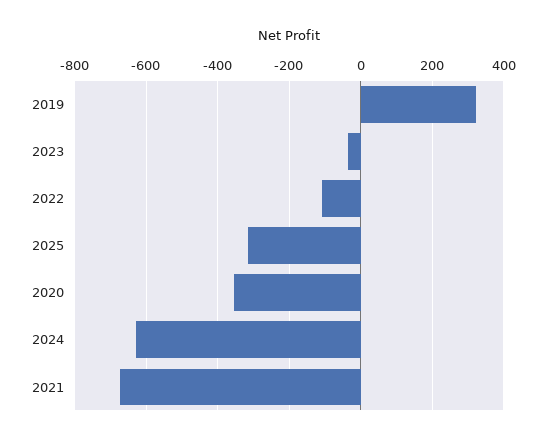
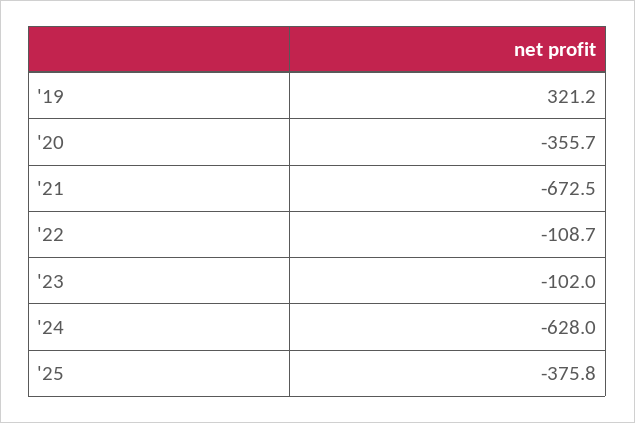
  {
    "2019": 321.2,
-   "2023": -40,
+   "2023": -102,
    "2022": -108.7,
-   "2025": -320,
+   "2025": -375.8,
    "2020": -355.7,
    "2024": -628,
    "2021": -672.5
  }

